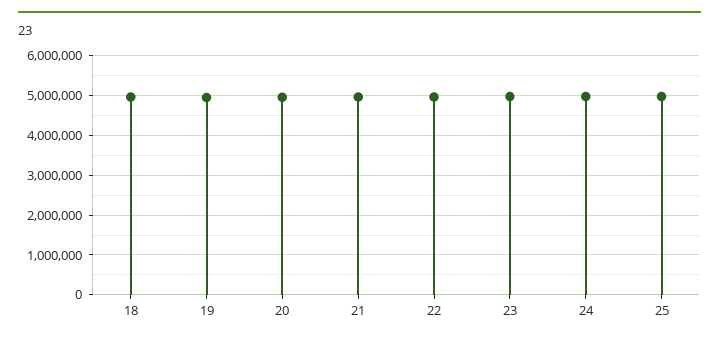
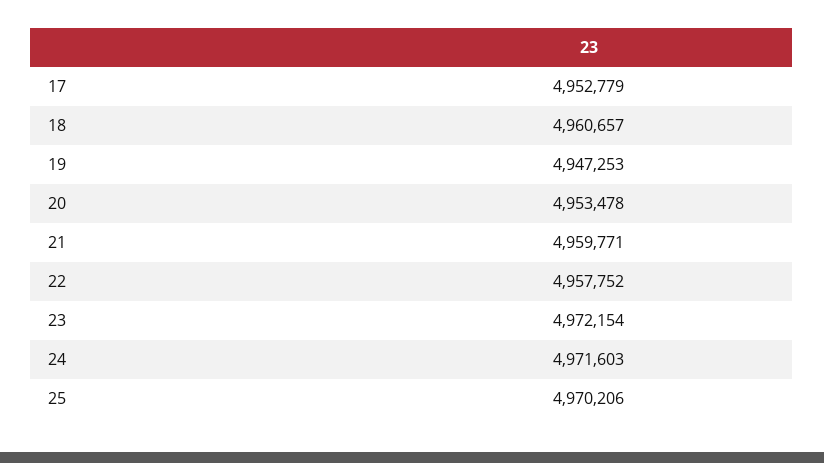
  {
    "18": 4960657,
    "19": 4947253,
    "20": 4953478,
    "21": 4959771,
    "22": 4957752,
    "23": 4972154,
    "24": 4971603,
-   "25": 4970206
+   "25": 4970206,
+   "17": 4952779
  }

